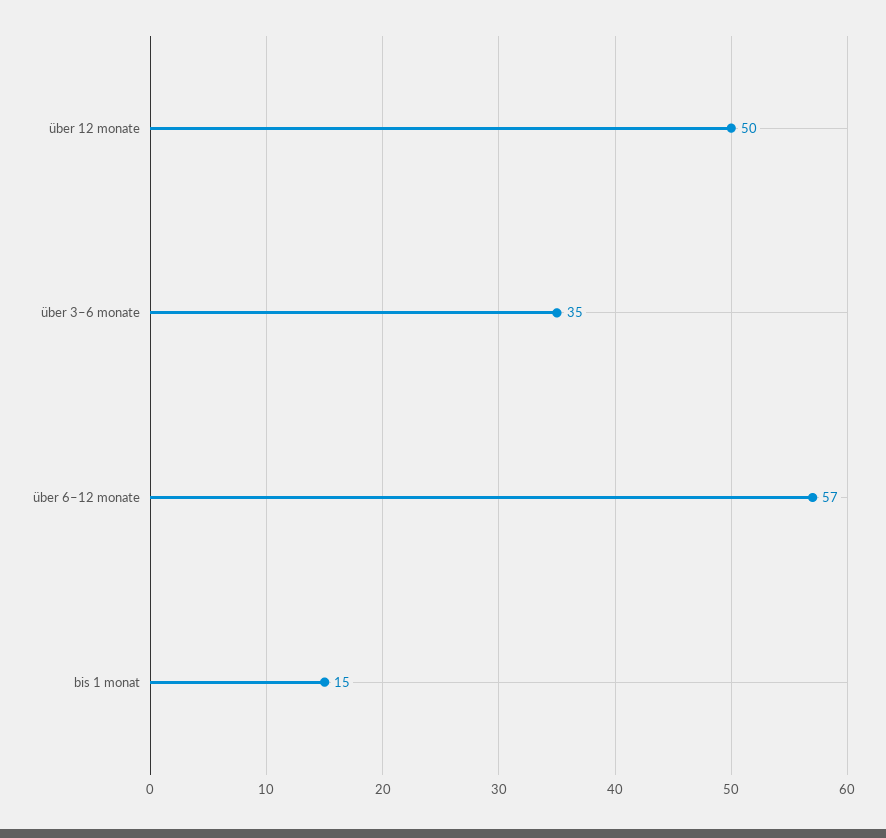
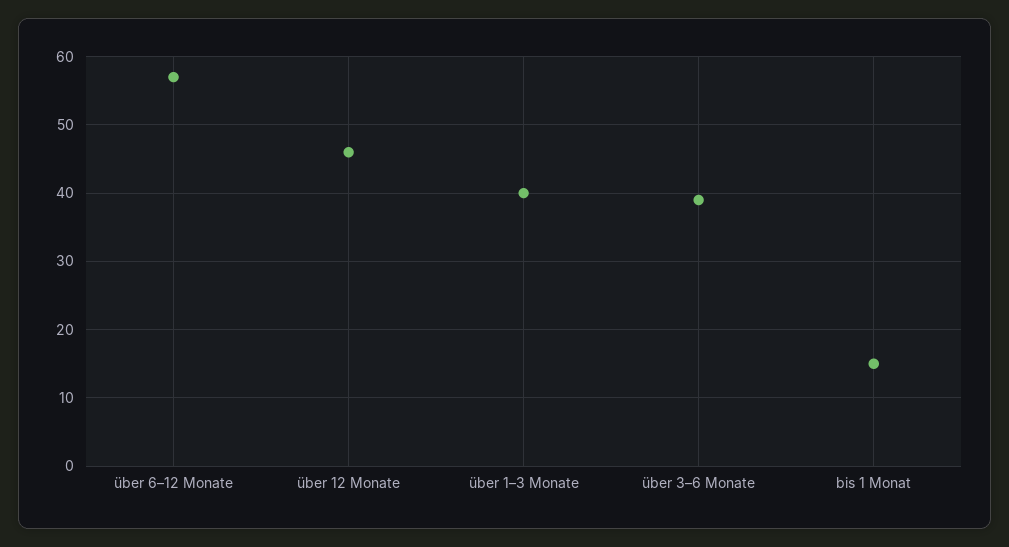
  {
-   "über 12 monate": 50,
+   "über 12 monate": 46,
-   "über 3–6 monate": 35,
+   "über 3–6 monate": 39,
    "über 6–12 monate": 57,
-   "bis 1 monat": 15
+   "bis 1 monat": 15,
+   "über 1–3 Monate": 40
  }

